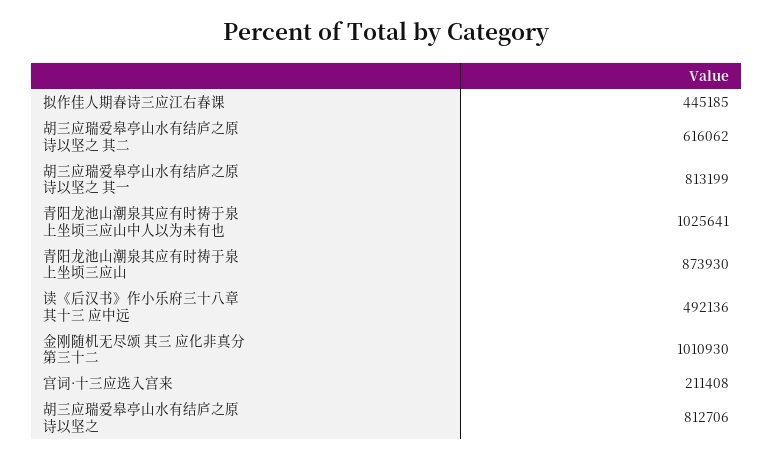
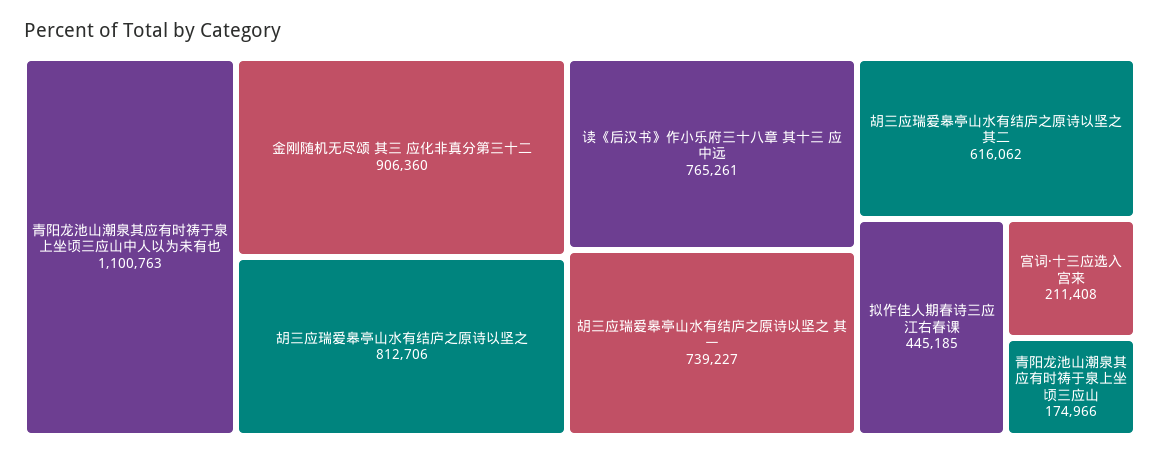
  {
    "拟作佳人期春诗三应江右春课": 445185,
    "胡三应瑞爱皋亭山水有结庐之原诗以坚之 其二": 616062,
-   "胡三应瑞爱皋亭山水有结庐之原诗以坚之 其一": 813199,
+   "胡三应瑞爱皋亭山水有结庐之原诗以坚之 其一": 739227,
-   "青阳龙池山潮泉其应有时祷于泉上坐顷三应山中人以为未有也": 1025641,
+   "青阳龙池山潮泉其应有时祷于泉上坐顷三应山中人以为未有也": 1100763,
-   "青阳龙池山潮泉其应有时祷于泉上坐顷三应山": 873930,
+   "青阳龙池山潮泉其应有时祷于泉上坐顷三应山": 174966,
-   "读《后汉书》作小乐府三十八章 其十三 应中远": 492136,
+   "读《后汉书》作小乐府三十八章 其十三 应中远": 765261,
-   "金刚随机无尽颂 其三 应化非真分第三十二": 1010930,
+   "金刚随机无尽颂 其三 应化非真分第三十二": 906360,
    "宫词·十三应选入宫来": 211408,
    "胡三应瑞爱皋亭山水有结庐之原诗以坚之": 812706
  }

